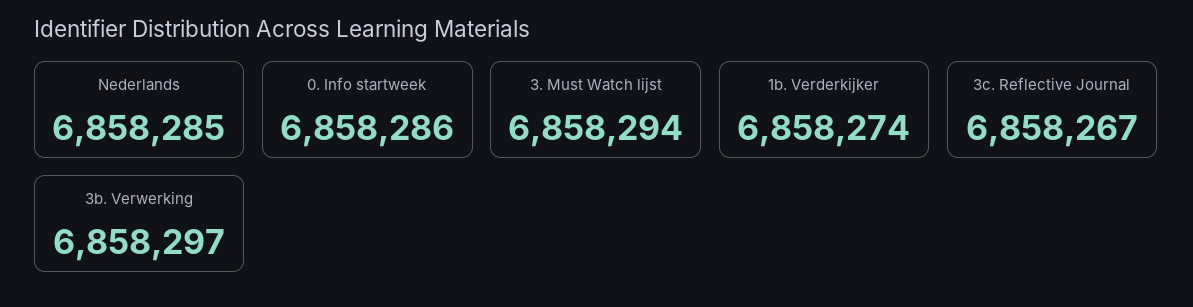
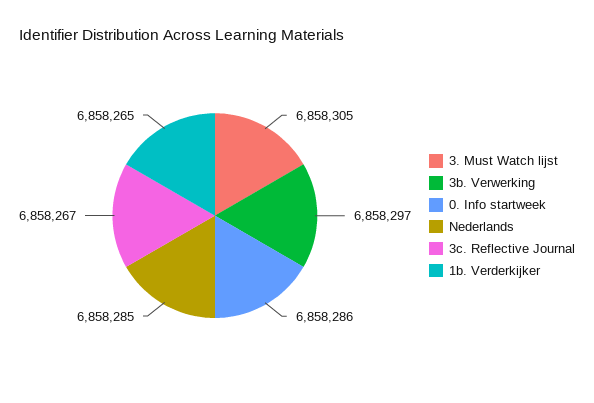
  {
    "Nederlands": 6858285,
    "0. Info startweek": 6858286,
-   "3. Must Watch lijst": 6858294,
+   "3. Must Watch lijst": 6858305,
-   "1b. Verderkijker": 6858274,
+   "1b. Verderkijker": 6858265,
    "3c. Reflective Journal": 6858267,
    "3b. Verwerking": 6858297
  }

